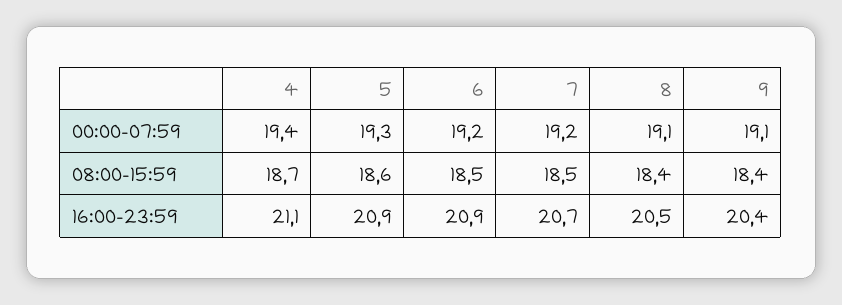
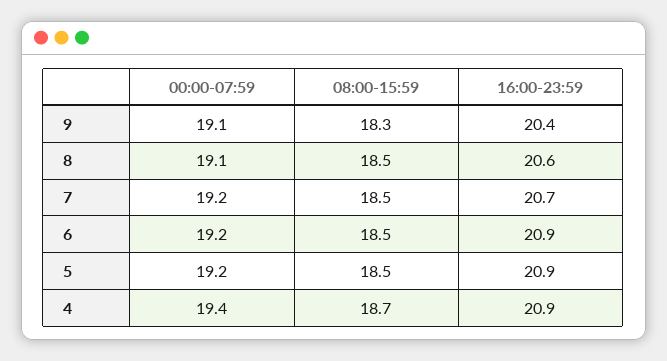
  {
    "4": {
      "00:00-07:59": 19.4,
      "08:00-15:59": 18.7,
-     "16:00-23:59": 21.1
+     "16:00-23:59": 20.9
    },
    "5": {
-     "00:00-07:59": 19.3,
+     "00:00-07:59": 19.2,
-     "08:00-15:59": 18.6,
+     "08:00-15:59": 18.5,
      "16:00-23:59": 20.9
    },
    "6": {
      "00:00-07:59": 19.2,
      "08:00-15:59": 18.5,
      "16:00-23:59": 20.9
    },
    "7": {
      "00:00-07:59": 19.2,
      "08:00-15:59": 18.5,
      "16:00-23:59": 20.7
    },
    "8": {
      "00:00-07:59": 19.1,
-     "08:00-15:59": 18.4,
+     "08:00-15:59": 18.5,
-     "16:00-23:59": 20.5
+     "16:00-23:59": 20.6
    },
    "9": {
      "00:00-07:59": 19.1,
-     "08:00-15:59": 18.4,
+     "08:00-15:59": 18.3,
      "16:00-23:59": 20.4
    }
  }

